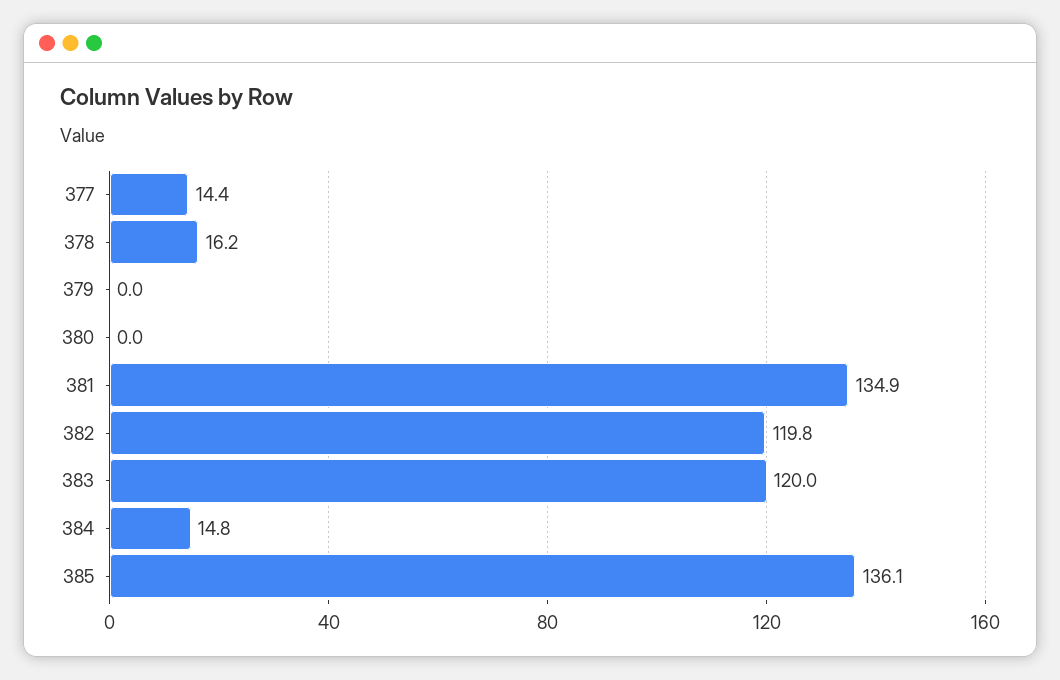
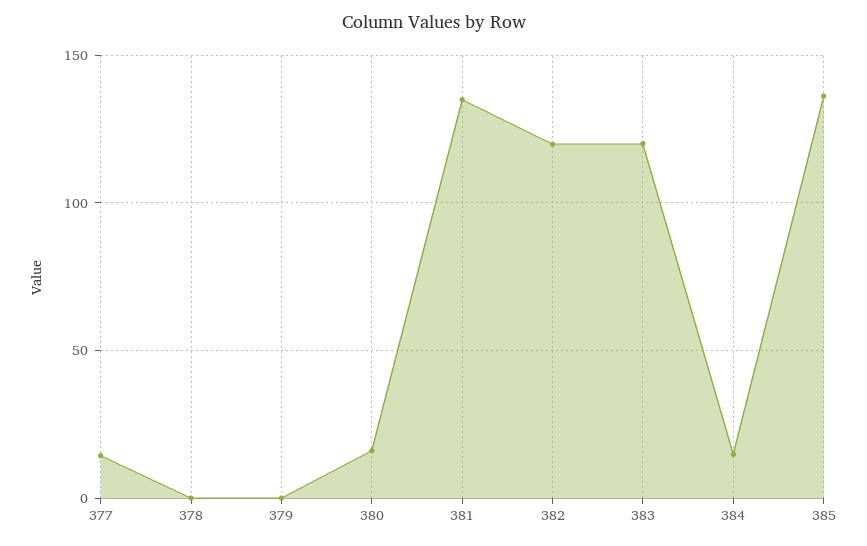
  {
    "377": 14.4,
-   "378": 16.2,
+   "378": 0,
    "379": 0,
-   "380": 0,
+   "380": 15,
    "381": 134.9,
    "382": 119.8,
    "383": 120,
    "384": 14.8,
    "385": 136.1
  }

